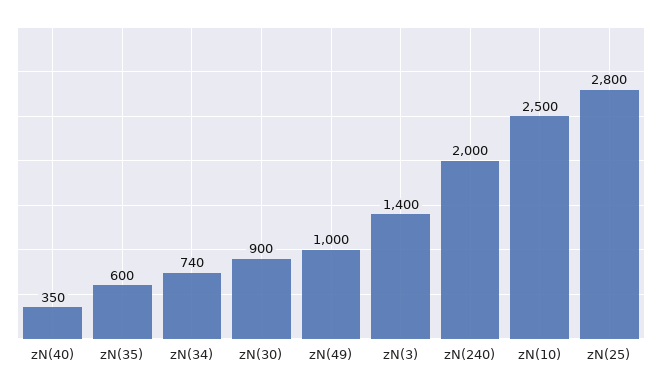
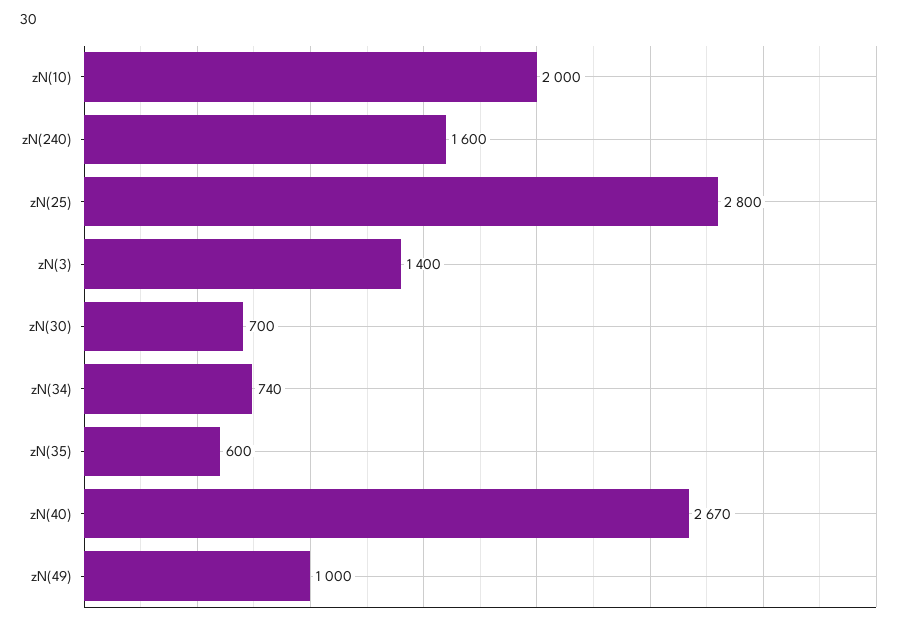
  {
-   "zN(40)": 350,
+   "zN(40)": 2670,
    "zN(35)": 600,
    "zN(34)": 740,
-   "zN(30)": 900,
+   "zN(30)": 700,
    "zN(49)": 1000,
    "zN(3)": 1400,
-   "zN(240)": 2000,
+   "zN(240)": 1600,
-   "zN(10)": 2500,
+   "zN(10)": 2000,
    "zN(25)": 2800
  }

